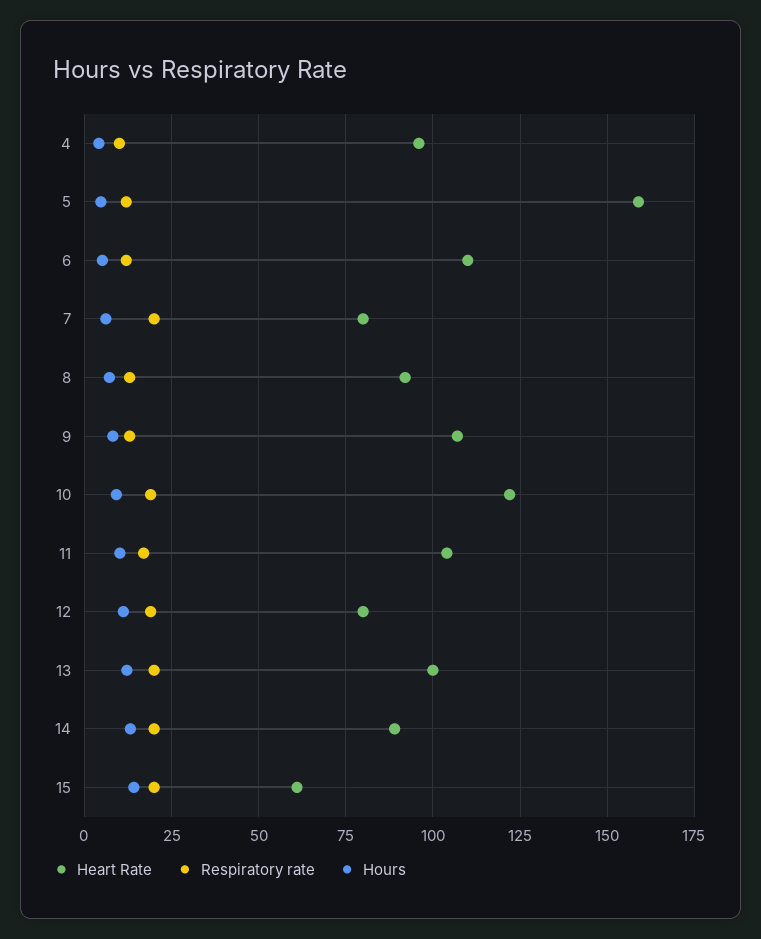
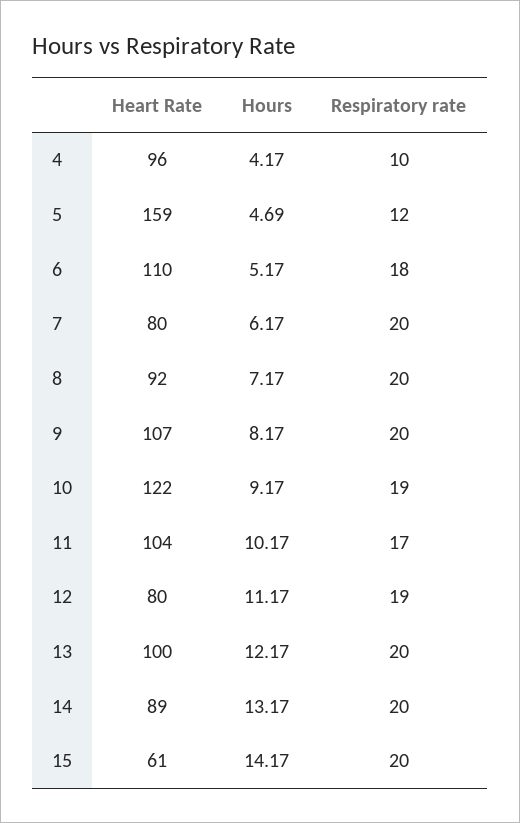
  {
    "Heart Rate": {
      "4": 96,
      "5": 159,
      "6": 110,
      "7": 80,
      "8": 92,
      "9": 107,
      "10": 122,
      "11": 104,
      "12": 80,
      "13": 100,
      "14": 89,
      "15": 61
    },
    "Respiratory rate": {
      "4": 10,
      "5": 12,
-     "6": 12.5,
+     "6": 18,
      "7": 20,
-     "8": 12.5,
+     "8": 20,
-     "9": 12.5,
+     "9": 20,
      "10": 19,
      "11": 17,
      "12": 19,
      "13": 20,
      "14": 20,
      "15": 20
    },
    "Hours": {
      "4": 4.17,
      "5": 4.69,
      "6": 5.17,
      "7": 6.17,
      "8": 7.17,
      "9": 8.17,
      "10": 9.17,
      "11": 10.17,
      "12": 11.17,
      "13": 12.17,
      "14": 13.17,
      "15": 14.17
    }
  }

